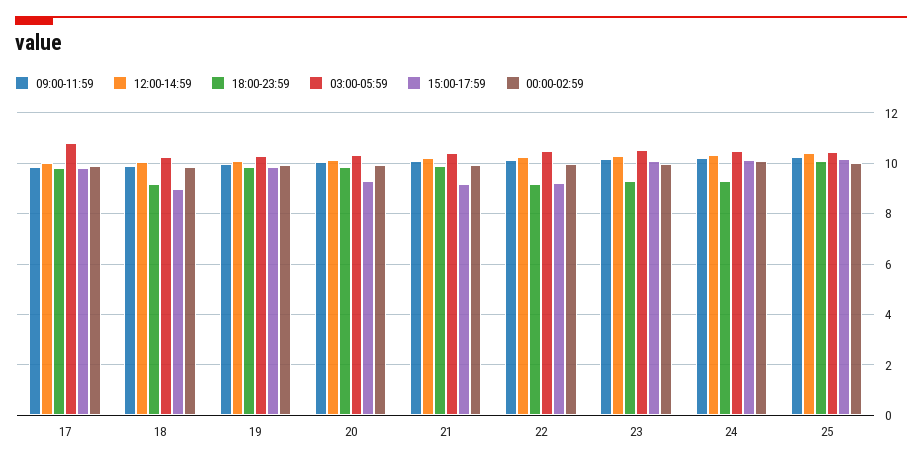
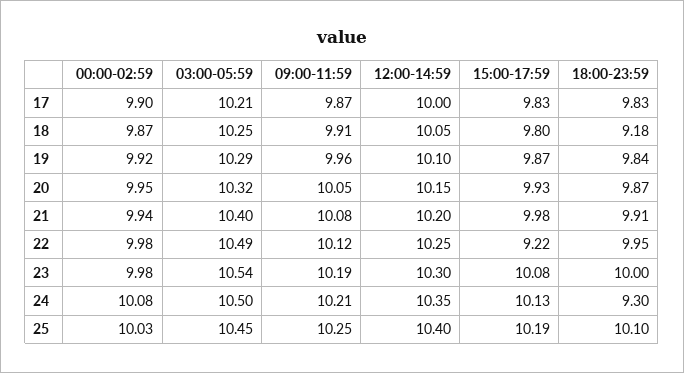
  {
    "09:00-11:59": {
      "17": 9.87,
      "18": 9.91,
      "19": 9.96,
      "20": 10.05,
      "21": 10.08,
      "22": 10.12,
      "23": 10.19,
      "24": 10.21,
      "25": 10.25
    },
    "12:00-14:59": {
      "17": 10,
      "18": 10.05,
      "19": 10.1,
      "20": 10.15,
      "21": 10.2,
      "22": 10.25,
      "23": 10.3,
      "24": 10.35,
      "25": 10.4
    },
    "18:00-23:59": {
      "17": 9.83,
      "18": 9.18,
      "19": 9.84,
      "20": 9.87,
      "21": 9.91,
-     "22": 9.25,
+     "22": 9.95,
-     "23": 9.25,
+     "23": 10,
      "24": 9.3,
      "25": 10.1
    },
    "03:00-05:59": {
-     "17": 10.75,
+     "17": 10.21,
      "18": 10.25,
      "19": 10.29,
      "20": 10.32,
      "21": 10.4,
      "22": 10.49,
      "23": 10.54,
      "24": 10.5,
      "25": 10.45
    },
    "15:00-17:59": {
      "17": 9.83,
-     "18": 9,
+     "18": 9.8,
      "19": 9.87,
-     "20": 9.25,
+     "20": 9.93,
-     "21": 9.25,
+     "21": 9.98,
      "22": 9.22,
      "23": 10.08,
      "24": 10.13,
      "25": 10.19
    },
    "00:00-02:59": {
      "17": 9.9,
      "18": 9.87,
      "19": 9.92,
      "20": 9.95,
      "21": 9.94,
      "22": 9.98,
      "23": 9.98,
      "24": 10.08,
      "25": 10.03
    }
  }

